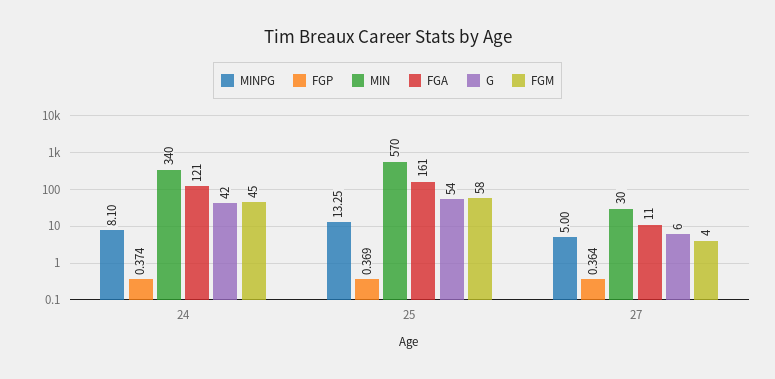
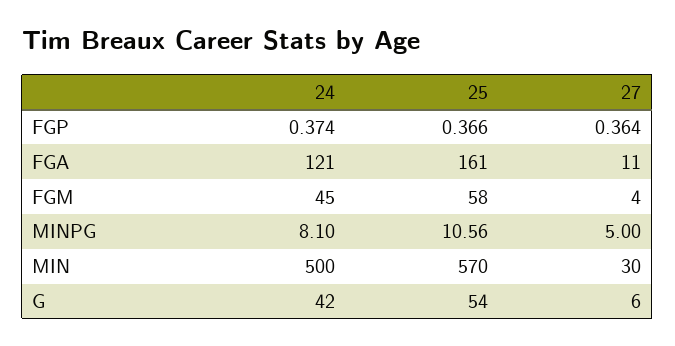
  {
    "MINPG": {
      "24": 8.1,
-     "25": 13.25,
+     "25": 10.56,
      "27": 5
    },
    "FGP": {
      "24": 0.374,
-     "25": 0.369,
+     "25": 0.366,
      "27": 0.364
    },
    "MIN": {
-     "24": 340,
+     "24": 500,
      "25": 570,
      "27": 30
    },
    "FGA": {
      "24": 121,
      "25": 161,
      "27": 11
    },
    "G": {
      "24": 42,
      "25": 54,
      "27": 6
    },
    "FGM": {
      "24": 45,
      "25": 58,
      "27": 4
    }
  }

